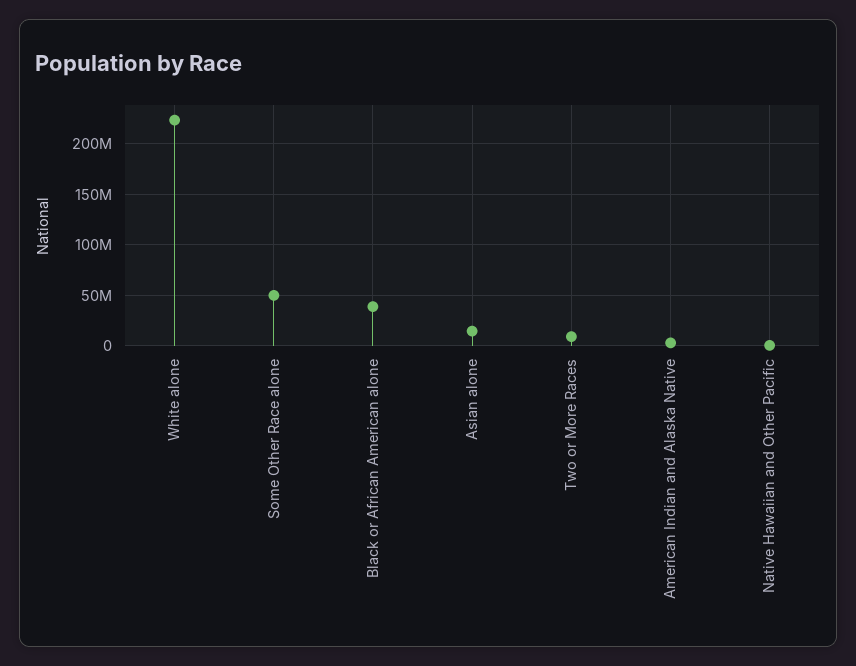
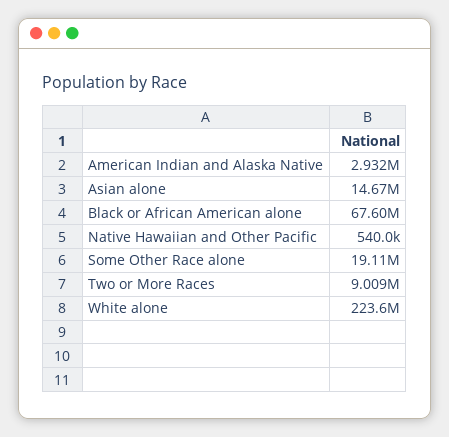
  {
    "White alone": 223600000,
-   "Some Other Race alone": 50000000,
+   "Some Other Race alone": 19110000,
-   "Black or African American alone": 40000000,
+   "Black or African American alone": 67600000,
    "Asian alone": 14670000,
    "Two or More Races": 9009000,
    "American Indian and Alaska Native": 2932000,
    "Native Hawaiian and Other Pacific": 540000
  }

